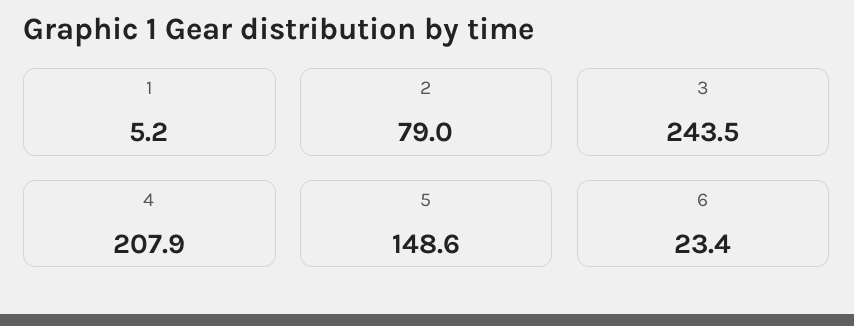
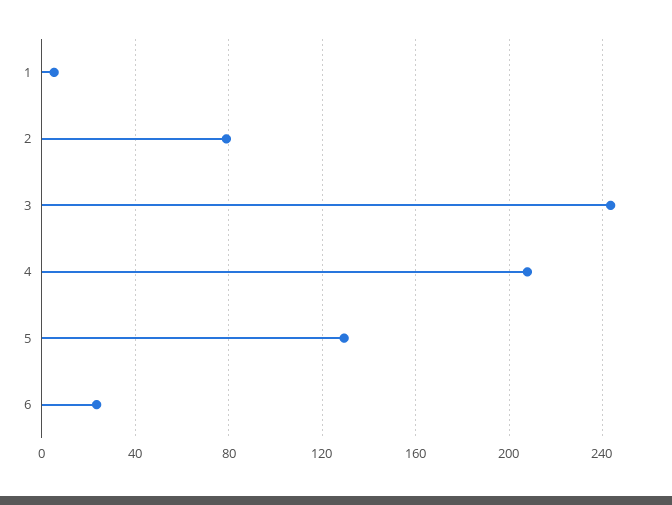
  {
    "1": 5.2,
    "2": 79,
    "3": 243.5,
    "4": 207.9,
-   "5": 148.6,
+   "5": 130,
    "6": 23.4
  }

